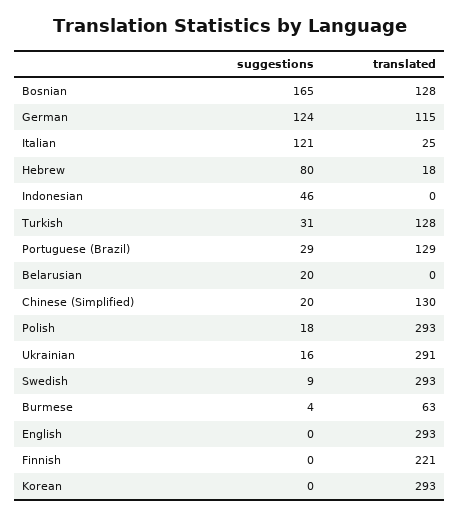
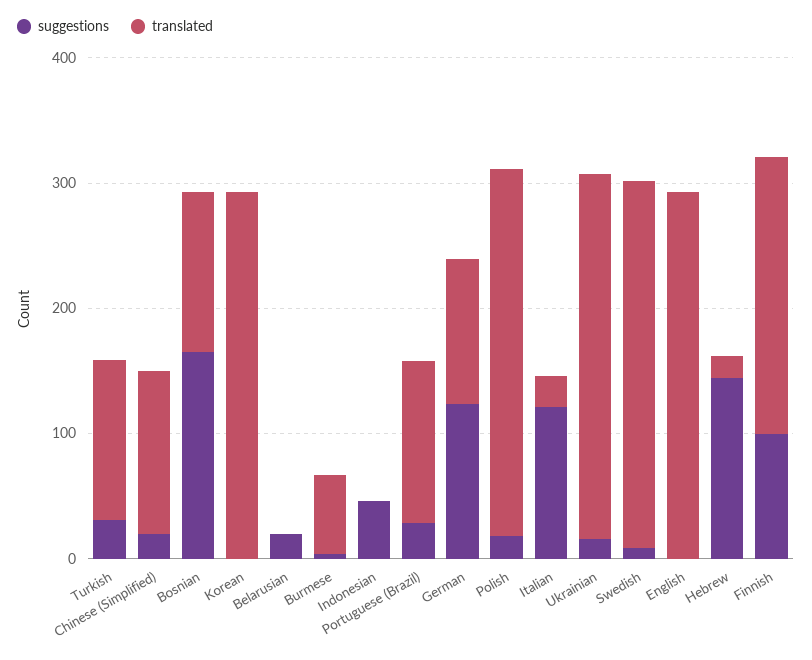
  {
    "suggestions": {
      "Bosnian": 165,
      "German": 124,
      "Italian": 121,
-     "Hebrew": 80,
+     "Hebrew": 140,
      "Indonesian": 46,
      "Turkish": 31,
      "Portuguese (Brazil)": 29,
      "Belarusian": 20,
      "Chinese (Simplified)": 20,
      "Polish": 18,
      "Ukrainian": 16,
      "Swedish": 9,
      "Burmese": 4,
      "English": 0,
-     "Finnish": 0,
+     "Finnish": 100,
      "Korean": 0
    },
    "translated": {
      "Bosnian": 128,
      "German": 115,
      "Italian": 25,
      "Hebrew": 18,
      "Indonesian": 0,
      "Turkish": 128,
      "Portuguese (Brazil)": 129,
      "Belarusian": 0,
      "Chinese (Simplified)": 130,
      "Polish": 293,
      "Ukrainian": 291,
      "Swedish": 293,
      "Burmese": 63,
      "English": 293,
      "Finnish": 221,
      "Korean": 293
    }
  }

